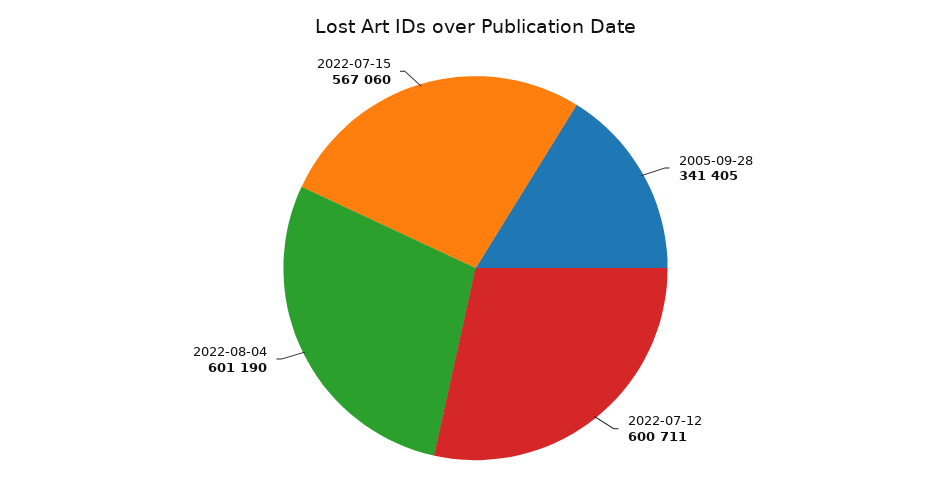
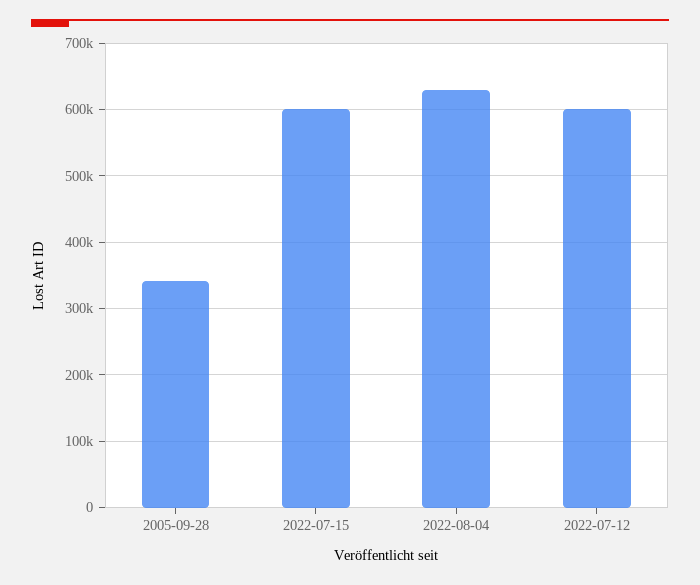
  {
    "2005-09-28": 341405,
    "2022-07-12": 600711,
-   "2022-08-04": 601190,
+   "2022-08-04": 630000,
-   "2022-07-15": 567060
+   "2022-07-15": 600000
  }

